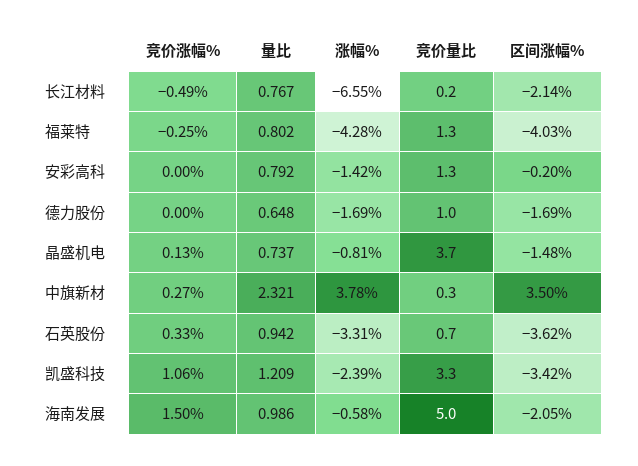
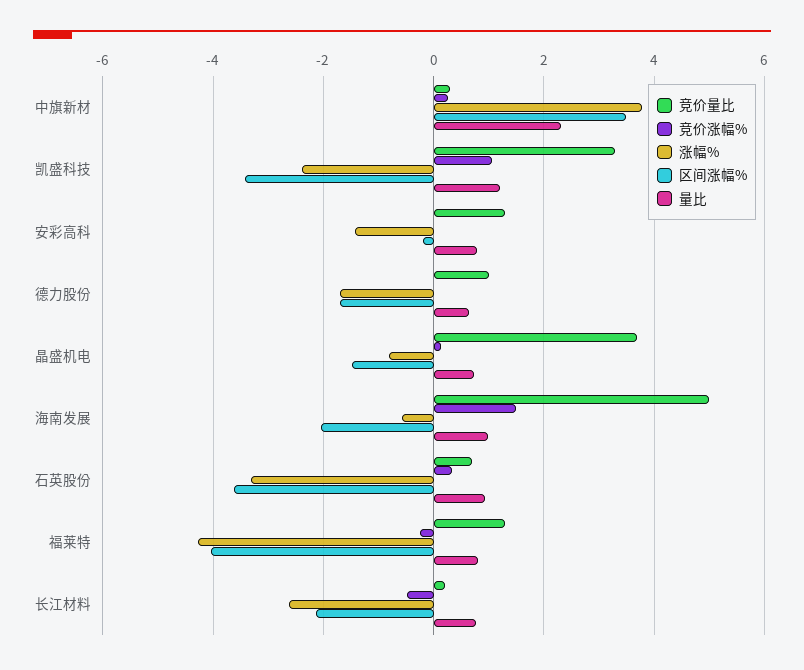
  {
    "竞价涨幅%": {
      "长江材料": -0.49,
      "福莱特": -0.25,
      "安彩高科": 0,
      "德力股份": 0,
      "晶盛机电": 0.13,
      "中旗新材": 0.27,
      "石英股份": 0.33,
      "凯盛科技": 1.06,
      "海南发展": 1.5
    },
    "量比": {
      "长江材料": 0.767,
      "福莱特": 0.802,
      "安彩高科": 0.792,
      "德力股份": 0.648,
      "晶盛机电": 0.737,
      "中旗新材": 2.321,
      "石英股份": 0.942,
      "凯盛科技": 1.209,
      "海南发展": 0.986
    },
    "涨幅%": {
-     "长江材料": -6.55,
+     "长江材料": -2.6,
      "福莱特": -4.28,
      "安彩高科": -1.42,
      "德力股份": -1.69,
      "晶盛机电": -0.81,
      "中旗新材": 3.78,
      "石英股份": -3.31,
      "凯盛科技": -2.39,
      "海南发展": -0.58
    },
    "竞价量比": {
      "长江材料": 0.2,
      "福莱特": 1.3,
      "安彩高科": 1.3,
      "德力股份": 1,
      "晶盛机电": 3.7,
      "中旗新材": 0.3,
      "石英股份": 0.7,
      "凯盛科技": 3.3,
      "海南发展": 5
    },
    "区间涨幅%": {
      "长江材料": -2.14,
      "福莱特": -4.03,
      "安彩高科": -0.2,
      "德力股份": -1.69,
      "晶盛机电": -1.48,
      "中旗新材": 3.5,
      "石英股份": -3.62,
      "凯盛科技": -3.42,
      "海南发展": -2.05
    }
  }

